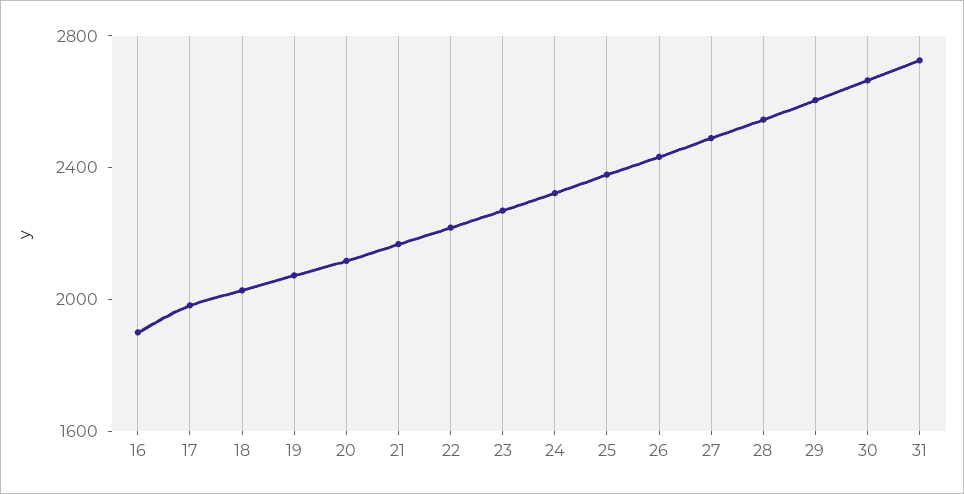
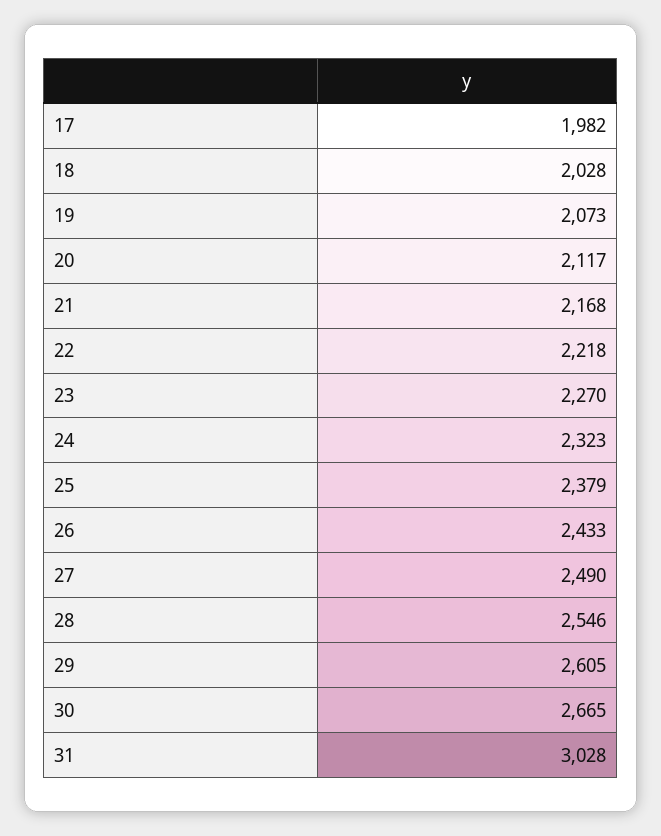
  {
-   "16": 1900,
    "17": 1982,
    "18": 2028,
    "19": 2073,
    "20": 2117,
    "21": 2168,
    "22": 2218,
    "23": 2270,
    "24": 2323,
    "25": 2379,
    "26": 2433,
    "27": 2490,
    "28": 2546,
    "29": 2605,
    "30": 2665,
-   "31": 2700
+   "31": 3028
  }

